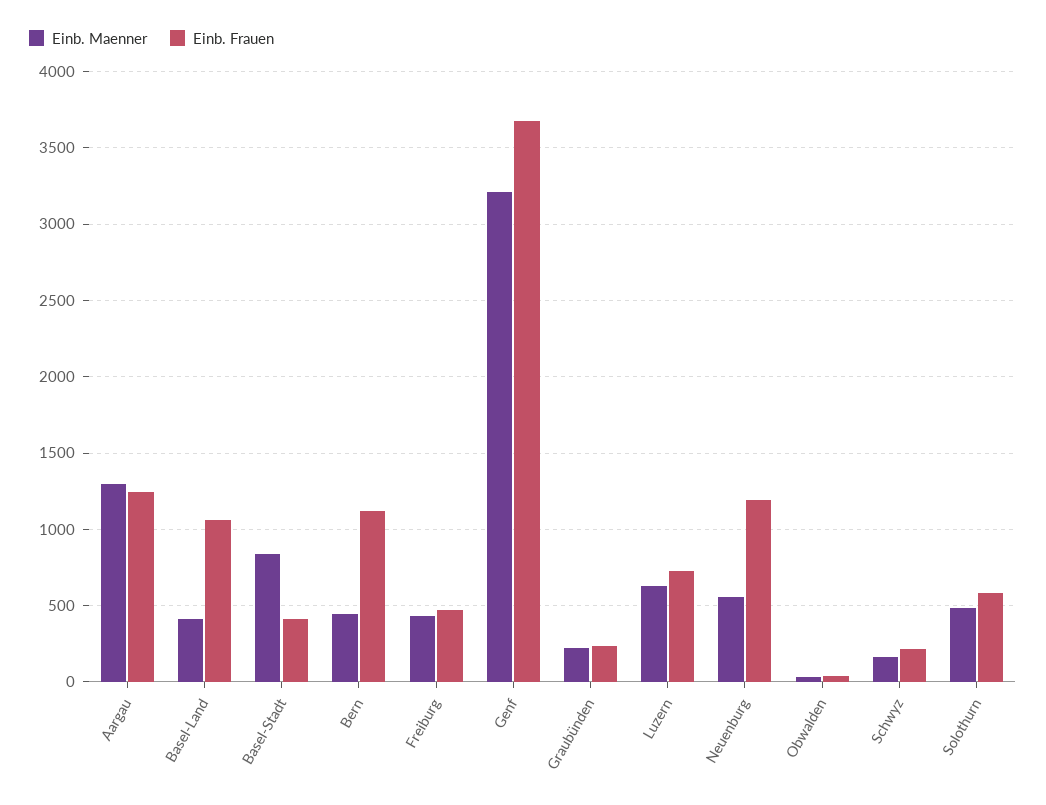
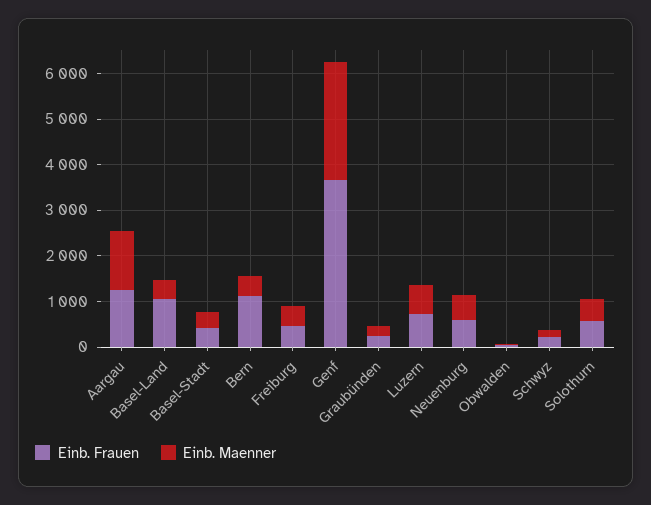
  {
    "Einb. Maenner": {
      "Aargau": 1300,
      "Basel-Land": 400,
-     "Basel-Stadt": 850,
+     "Basel-Stadt": 400,
      "Bern": 450,
      "Freiburg": 450,
-     "Genf": 3200,
+     "Genf": 2600,
      "Graubünden": 200,
      "Luzern": 650,
      "Neuenburg": 550,
      "Obwalden": 50,
      "Schwyz": 150,
      "Solothurn": 500
    },
    "Einb. Frauen": {
      "Aargau": 1250,
      "Basel-Land": 1050,
      "Basel-Stadt": 400,
      "Bern": 1100,
      "Freiburg": 450,
      "Genf": 3700,
      "Graubünden": 250,
      "Luzern": 750,
-     "Neuenburg": 1200,
+     "Neuenburg": 600,
      "Obwalden": 50,
      "Schwyz": 200,
      "Solothurn": 600
    }
  }

